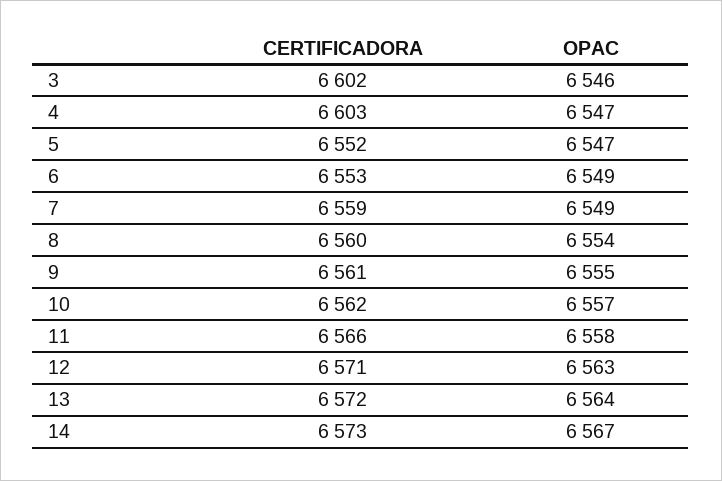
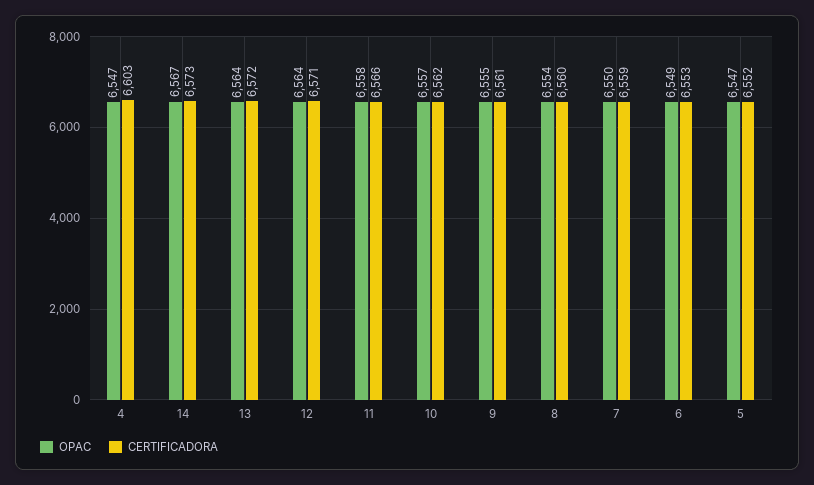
  {
    "CERTIFICADORA": {
-     "3": 6602,
      "4": 6603,
      "5": 6552,
      "6": 6553,
      "7": 6559,
      "8": 6560,
      "9": 6561,
      "10": 6562,
      "11": 6566,
      "12": 6571,
      "13": 6572,
      "14": 6573
    },
    "OPAC": {
-     "3": 6546,
      "4": 6547,
      "5": 6547,
      "6": 6549,
-     "7": 6549,
+     "7": 6550,
      "8": 6554,
      "9": 6555,
      "10": 6557,
      "11": 6558,
-     "12": 6563,
+     "12": 6564,
      "13": 6564,
      "14": 6567
    }
  }

